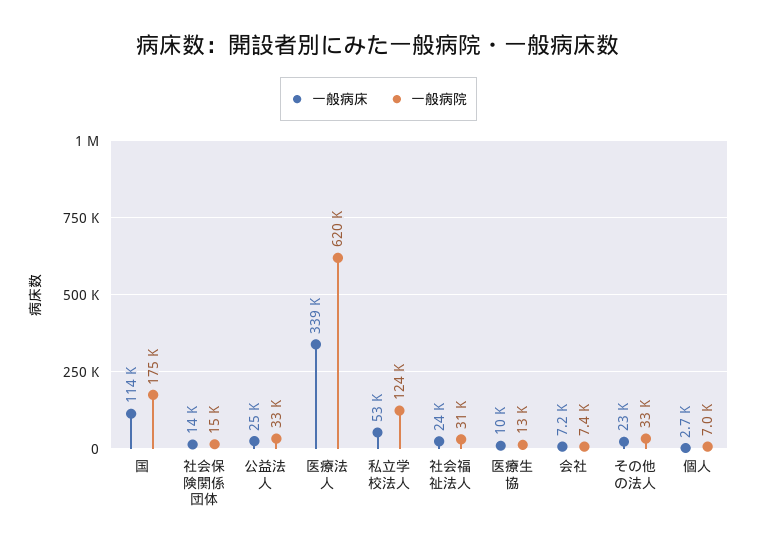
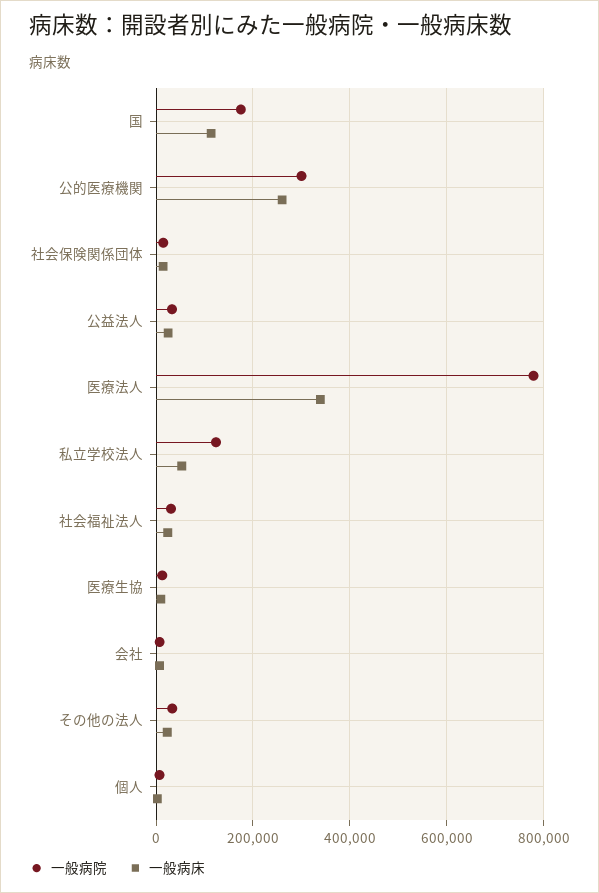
  {
    "一般病床": {
      "国": 114000,
      "社会保険関係団体": 14000,
      "公益法人": 25000,
      "医療法人": 339000,
      "私立学校法人": 53000,
      "社会福祉法人": 24000,
      "医療生協": 10000,
      "会社": 7200,
      "その他の法人": 23000,
-     "個人": 2700
+     "個人": 2700,
+     "公的医療機関": 260000
    },
    "一般病院": {
      "国": 175000,
      "社会保険関係団体": 15000,
      "公益法人": 33000,
-     "医療法人": 620000,
+     "医療法人": 780000,
      "私立学校法人": 124000,
      "社会福祉法人": 31000,
      "医療生協": 13000,
      "会社": 7400,
      "その他の法人": 33000,
-     "個人": 7000
+     "個人": 7000,
+     "公的医療機関": 300000
    }
  }

